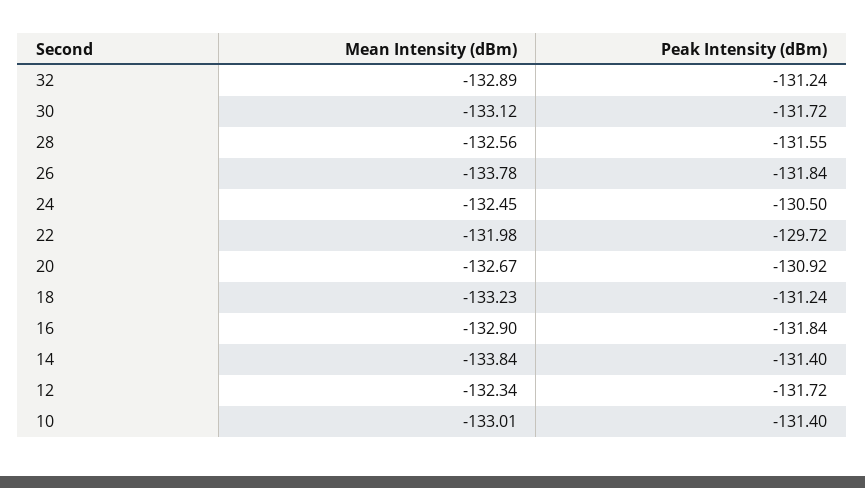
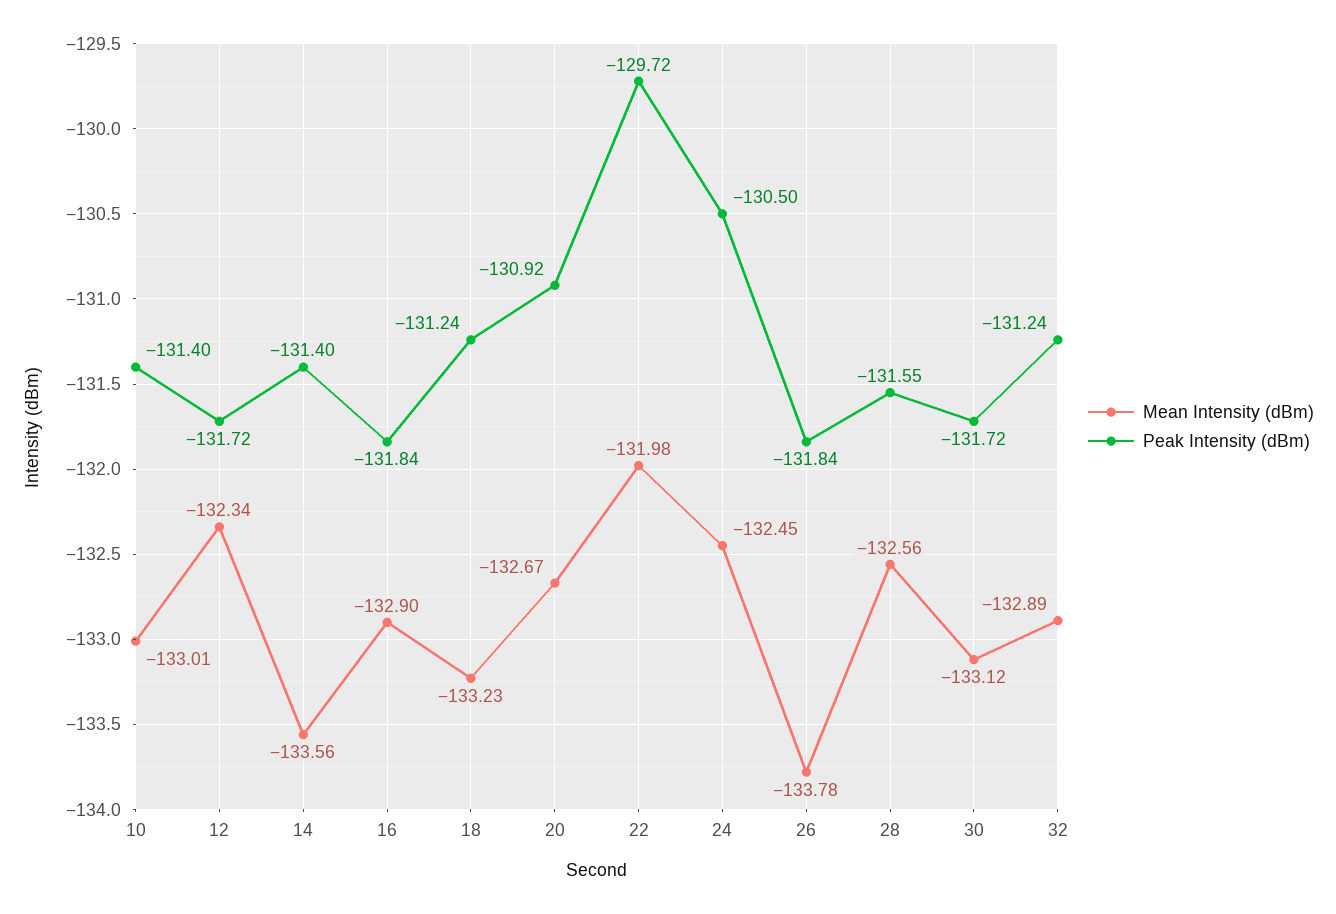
  {
    "Mean Intensity (dBm)": {
      "32": -132.89,
      "30": -133.12,
      "28": -132.56,
      "26": -133.78,
      "24": -132.45,
      "22": -131.98,
      "20": -132.67,
      "18": -133.23,
      "16": -132.9,
-     "14": -133.84,
+     "14": -133.56,
      "12": -132.34,
      "10": -133.01
    },
    "Peak Intensity (dBm)": {
      "32": -131.24,
      "30": -131.72,
      "28": -131.55,
      "26": -131.84,
      "24": -130.5,
      "22": -129.72,
      "20": -130.92,
      "18": -131.24,
      "16": -131.84,
      "14": -131.4,
      "12": -131.72,
      "10": -131.4
    }
  }

